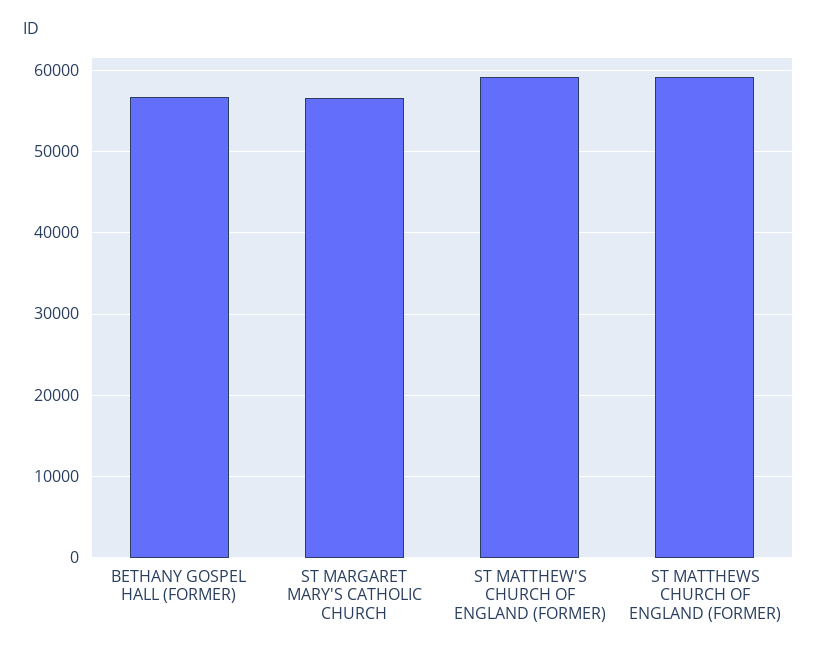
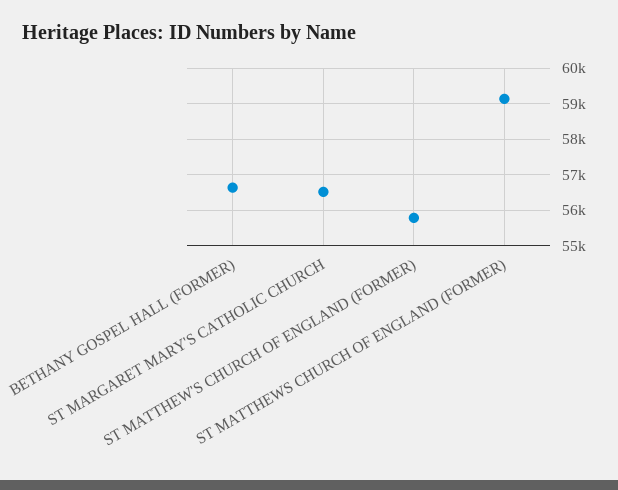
  {
    "BETHANY GOSPEL HALL (FORMER)": 56600,
    "ST MARGARET MARY'S CATHOLIC CHURCH": 56600,
-   "ST MATTHEW'S CHURCH OF ENGLAND (FORMER)": 59000,
+   "ST MATTHEW'S CHURCH OF ENGLAND (FORMER)": 55800,
    "ST MATTHEWS CHURCH OF ENGLAND (FORMER)": 59200
  }

